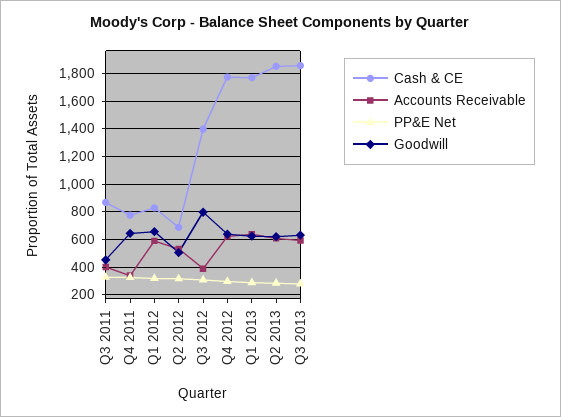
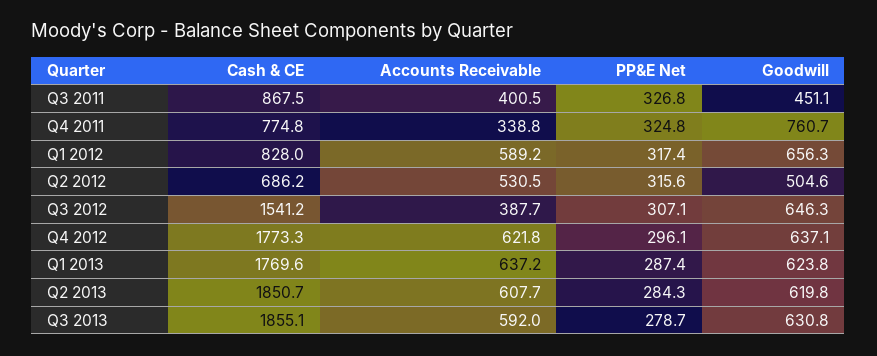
  {
    "Cash & CE": {
      "Q3 2011": 867.5,
      "Q4 2011": 774.8,
      "Q1 2012": 828,
      "Q2 2012": 686.2,
-     "Q3 2012": 1400,
+     "Q3 2012": 1541.2,
      "Q4 2012": 1773.3,
      "Q1 2013": 1769.6,
      "Q2 2013": 1850.7,
      "Q3 2013": 1855.1
    },
    "Accounts Receivable": {
      "Q3 2011": 400.5,
      "Q4 2011": 338.8,
      "Q1 2012": 589.2,
      "Q2 2012": 530.5,
      "Q3 2012": 387.7,
      "Q4 2012": 621.8,
      "Q1 2013": 637.2,
      "Q2 2013": 607.7,
      "Q3 2013": 592
    },
    "PP&E Net": {
      "Q3 2011": 326.8,
      "Q4 2011": 324.8,
      "Q1 2012": 317.4,
      "Q2 2012": 315.6,
      "Q3 2012": 307.1,
      "Q4 2012": 296.1,
      "Q1 2013": 287.4,
      "Q2 2013": 284.3,
      "Q3 2013": 278.7
    },
    "Goodwill": {
      "Q3 2011": 451.1,
-     "Q4 2011": 650,
+     "Q4 2011": 760.7,
      "Q1 2012": 656.3,
      "Q2 2012": 504.6,
-     "Q3 2012": 800,
+     "Q3 2012": 646.3,
      "Q4 2012": 637.1,
      "Q1 2013": 623.8,
      "Q2 2013": 619.8,
      "Q3 2013": 630.8
    }
  }

